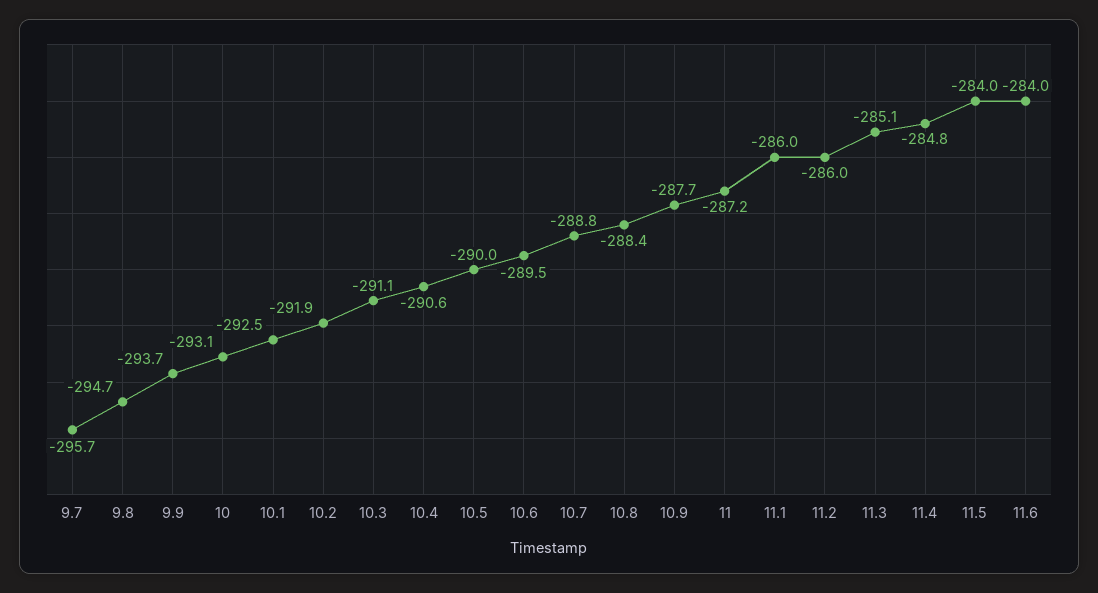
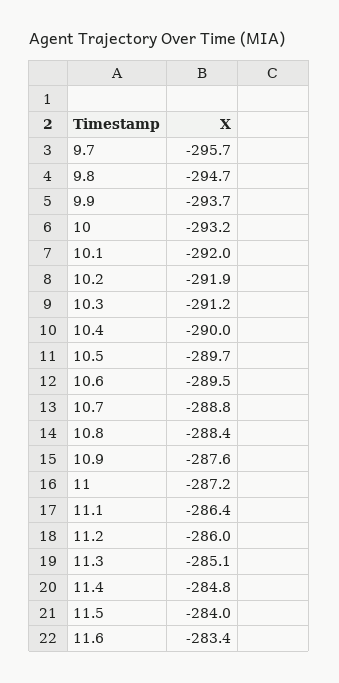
  {
    "9.7": -295.7,
    "9.8": -294.7,
    "9.9": -293.7,
-   "10": -293.1,
+   "10": -293.2,
-   "10.1": -292.5,
+   "10.1": -292,
    "10.2": -291.9,
-   "10.3": -291.1,
+   "10.3": -291.2,
-   "10.4": -290.6,
+   "10.4": -290,
-   "10.5": -290,
+   "10.5": -289.7,
    "10.6": -289.5,
    "10.7": -288.8,
    "10.8": -288.4,
-   "10.9": -287.7,
+   "10.9": -287.6,
    "11": -287.2,
-   "11.1": -286,
+   "11.1": -286.4,
    "11.2": -286,
    "11.3": -285.1,
    "11.4": -284.8,
    "11.5": -284,
-   "11.6": -284
+   "11.6": -283.4
  }

